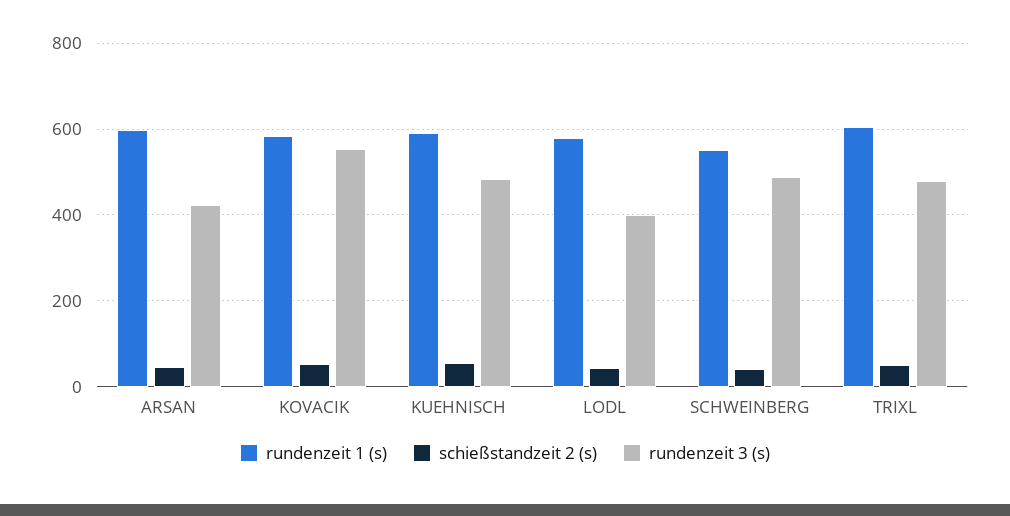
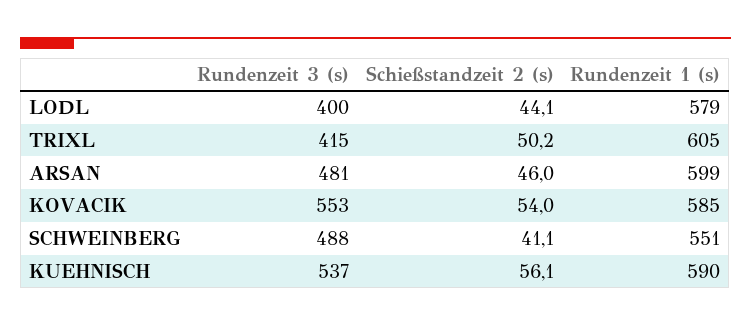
  {
    "rundenzeit 1 (s)": {
      "ARSAN": 599,
      "KOVACIK": 585,
      "KUEHNISCH": 590,
      "LODL": 579,
      "SCHWEINBERG": 551,
      "TRIXL": 605
    },
    "schießstandzeit 2 (s)": {
      "ARSAN": 46,
      "KOVACIK": 54,
      "KUEHNISCH": 56.1,
      "LODL": 44.1,
      "SCHWEINBERG": 41.1,
      "TRIXL": 50.2
    },
    "rundenzeit 3 (s)": {
-     "ARSAN": 420,
+     "ARSAN": 481,
      "KOVACIK": 553,
-     "KUEHNISCH": 480,
+     "KUEHNISCH": 537,
      "LODL": 400,
      "SCHWEINBERG": 488,
-     "TRIXL": 480
+     "TRIXL": 415
    }
  }

